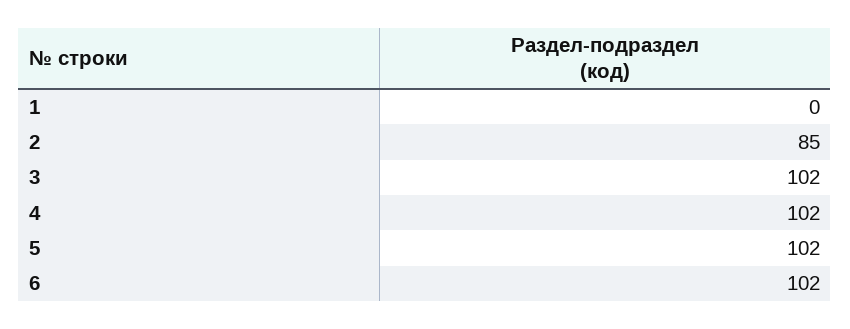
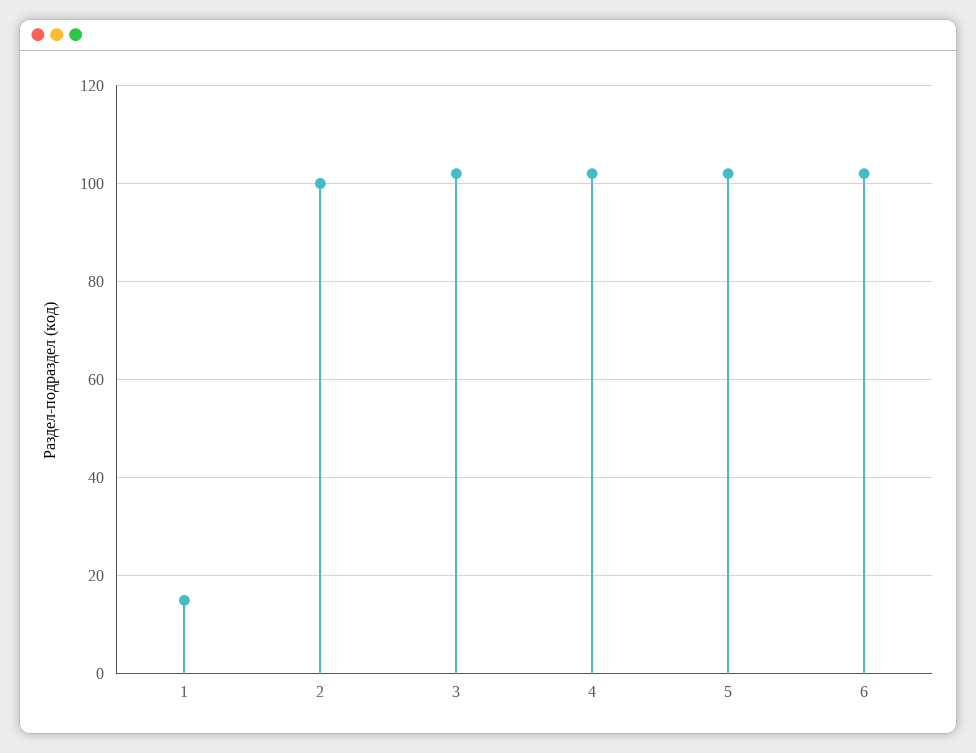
  {
-   "1": 0,
+   "1": 15,
-   "2": 85,
+   "2": 100,
    "3": 102,
    "4": 102,
    "5": 102,
    "6": 102
  }

